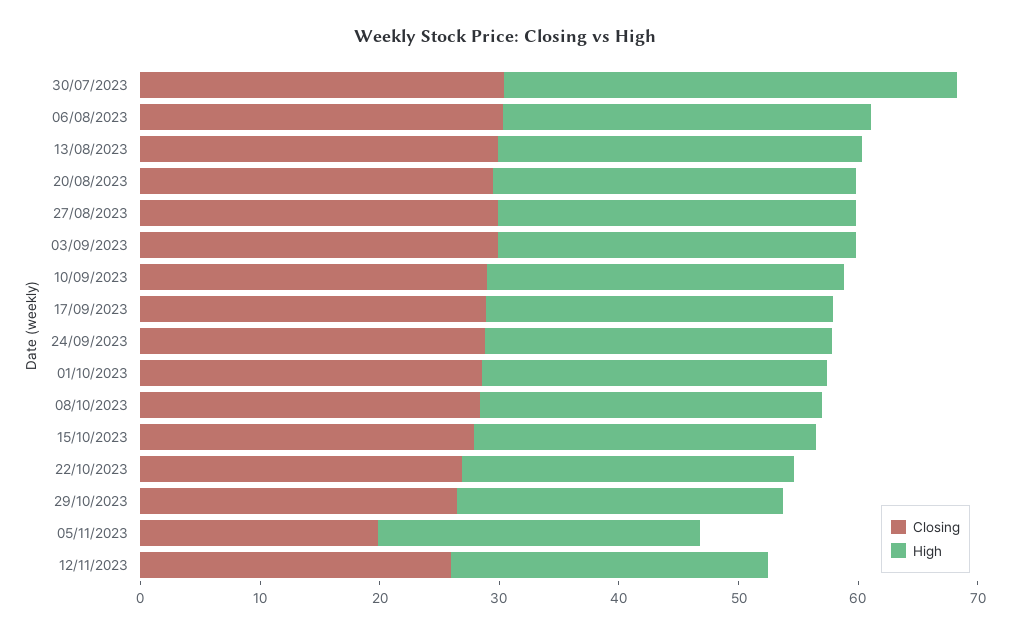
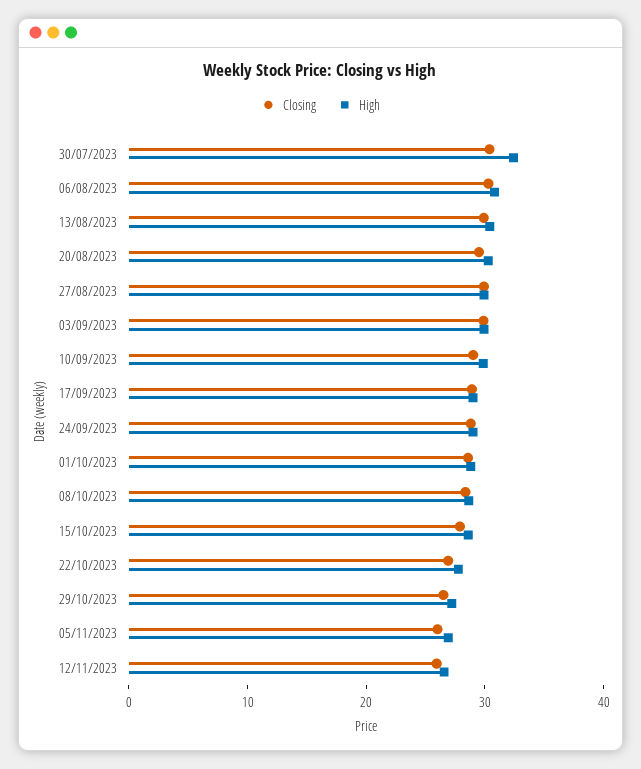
  {
    "Closing": {
      "30/07/2023": 30,
      "06/08/2023": 30,
      "13/08/2023": 30,
      "20/08/2023": 30,
      "27/08/2023": 30,
      "03/09/2023": 30,
      "10/09/2023": 30,
      "17/09/2023": 28,
      "24/09/2023": 28,
      "01/10/2023": 28,
      "08/10/2023": 28,
      "15/10/2023": 28,
      "22/10/2023": 26,
      "29/10/2023": 26,
-     "05/11/2023": 20,
+     "05/11/2023": 26,
      "12/11/2023": 26
    },
    "High": {
-     "30/07/2023": 38,
+     "30/07/2023": 32,
      "06/08/2023": 30,
      "13/08/2023": 30,
      "20/08/2023": 30,
      "27/08/2023": 30,
      "03/09/2023": 30,
      "10/09/2023": 30,
      "17/09/2023": 30,
      "24/09/2023": 30,
      "01/10/2023": 28,
      "08/10/2023": 28,
      "15/10/2023": 28,
      "22/10/2023": 28,
      "29/10/2023": 28,
      "05/11/2023": 26,
      "12/11/2023": 26
    }
  }

